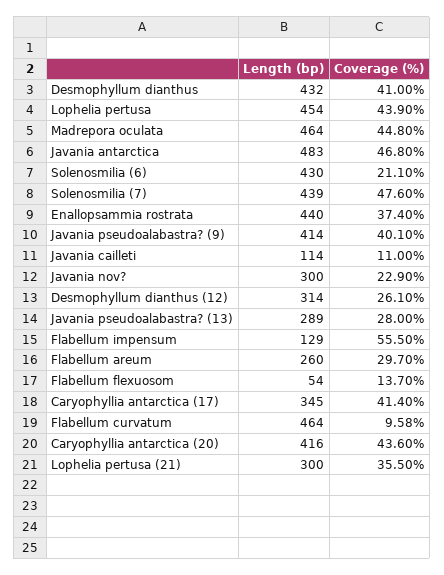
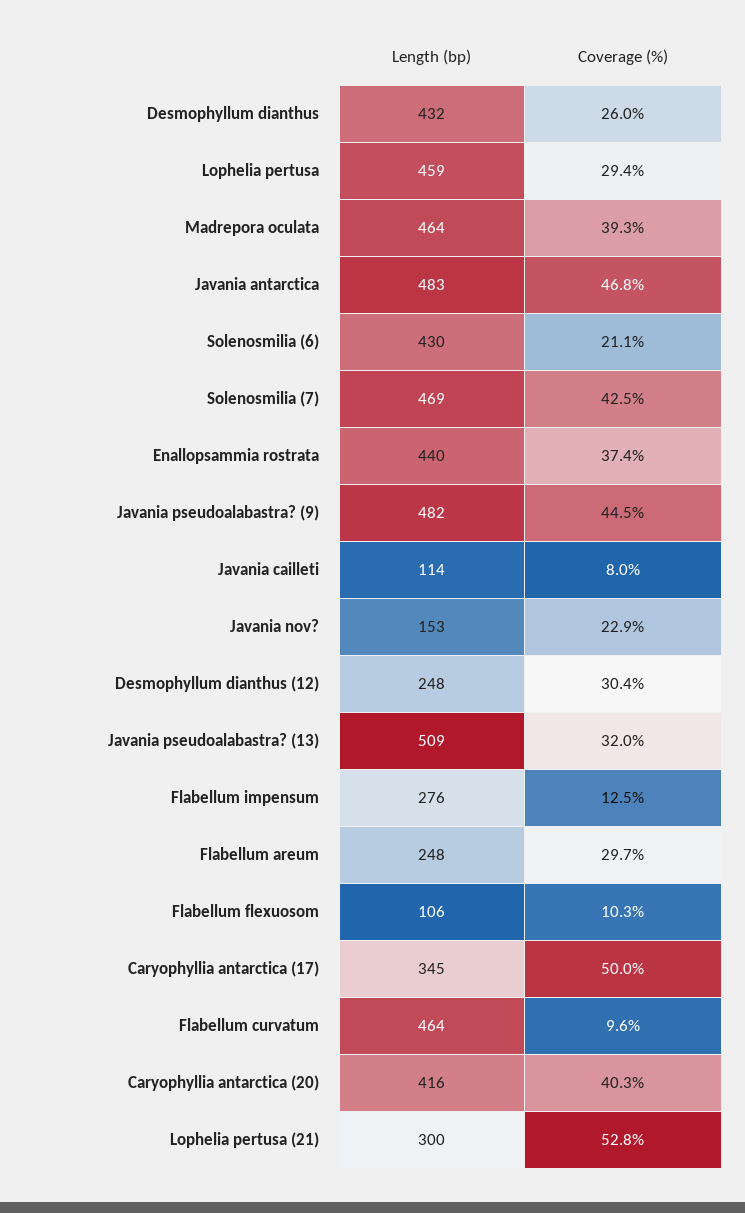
  {
    "Length (bp)": {
      "Desmophyllum dianthus": 432,
-     "Lophelia pertusa": 454,
+     "Lophelia pertusa": 459,
      "Madrepora oculata": 464,
      "Javania antarctica": 483,
      "Solenosmilia (6)": 430,
-     "Solenosmilia (7)": 439,
+     "Solenosmilia (7)": 469,
      "Enallopsammia rostrata": 440,
-     "Javania pseudoalabastra? (9)": 414,
+     "Javania pseudoalabastra? (9)": 482,
      "Javania cailleti": 114,
-     "Javania nov?": 300,
+     "Javania nov?": 153,
-     "Desmophyllum dianthus (12)": 314,
+     "Desmophyllum dianthus (12)": 248,
-     "Javania pseudoalabastra? (13)": 289,
+     "Javania pseudoalabastra? (13)": 509,
-     "Flabellum impensum": 129,
+     "Flabellum impensum": 276,
-     "Flabellum areum": 260,
+     "Flabellum areum": 248,
-     "Flabellum flexuosom": 54,
+     "Flabellum flexuosom": 106,
      "Caryophyllia antarctica (17)": 345,
      "Flabellum curvatum": 464,
      "Caryophyllia antarctica (20)": 416,
      "Lophelia pertusa (21)": 300
    },
    "Coverage (%)": {
-     "Desmophyllum dianthus": 41,
+     "Desmophyllum dianthus": 26,
-     "Lophelia pertusa": 43.9,
+     "Lophelia pertusa": 29.4,
-     "Madrepora oculata": 44.8,
+     "Madrepora oculata": 39.3,
      "Javania antarctica": 46.8,
      "Solenosmilia (6)": 21.1,
-     "Solenosmilia (7)": 47.6,
+     "Solenosmilia (7)": 42.5,
      "Enallopsammia rostrata": 37.4,
-     "Javania pseudoalabastra? (9)": 40.1,
+     "Javania pseudoalabastra? (9)": 44.5,
-     "Javania cailleti": 11,
+     "Javania cailleti": 8,
      "Javania nov?": 22.9,
-     "Desmophyllum dianthus (12)": 26.1,
+     "Desmophyllum dianthus (12)": 30.4,
-     "Javania pseudoalabastra? (13)": 28,
+     "Javania pseudoalabastra? (13)": 32,
-     "Flabellum impensum": 55.5,
+     "Flabellum impensum": 12.5,
      "Flabellum areum": 29.7,
-     "Flabellum flexuosom": 13.7,
+     "Flabellum flexuosom": 10.3,
-     "Caryophyllia antarctica (17)": 41.4,
+     "Caryophyllia antarctica (17)": 50,
      "Flabellum curvatum": 9.58,
-     "Caryophyllia antarctica (20)": 43.6,
+     "Caryophyllia antarctica (20)": 40.3,
-     "Lophelia pertusa (21)": 35.5
+     "Lophelia pertusa (21)": 52.8
    }
  }

